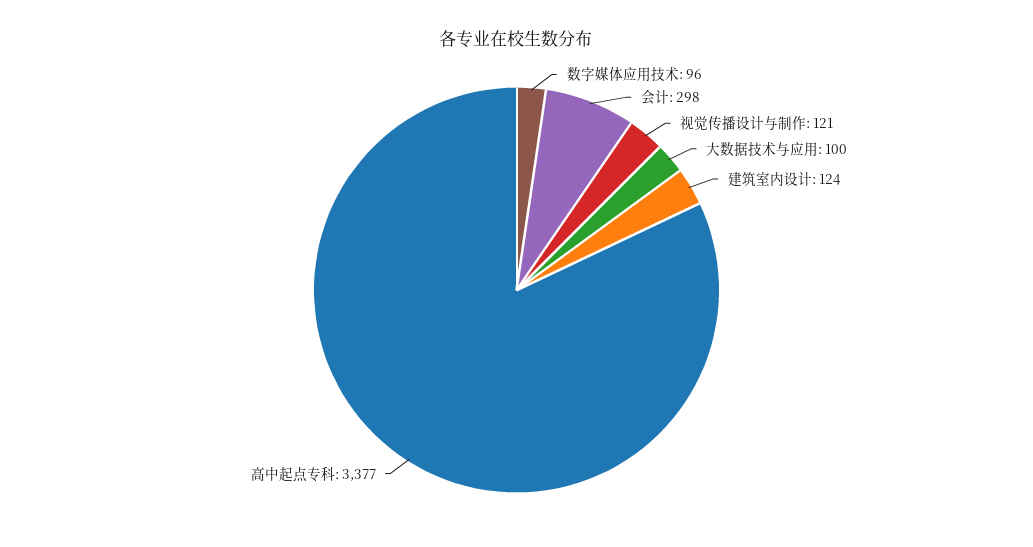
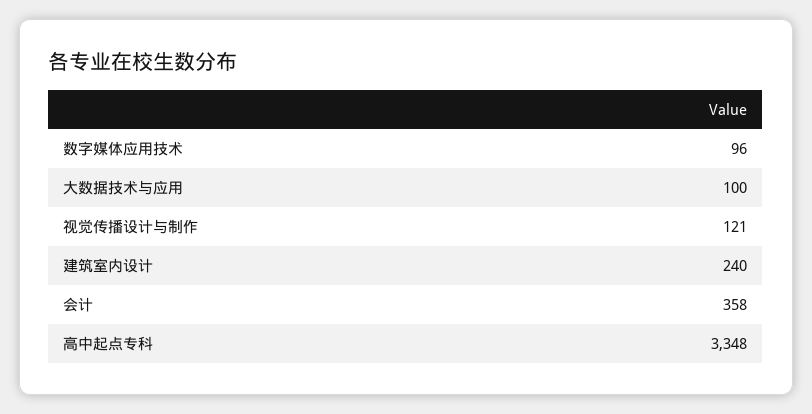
  {
    "数字媒体应用技术": 96,
-   "会计": 298,
+   "会计": 358,
    "视觉传播设计与制作": 121,
    "大数据技术与应用": 100,
-   "建筑室内设计": 124,
+   "建筑室内设计": 240,
-   "高中起点专科": 3377
+   "高中起点专科": 3348
  }

